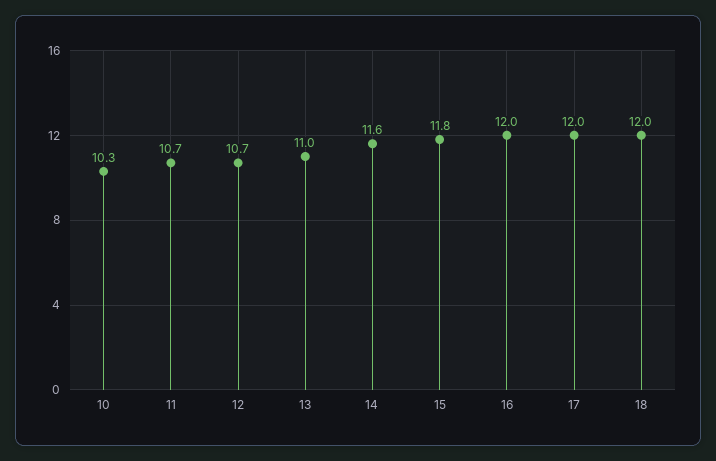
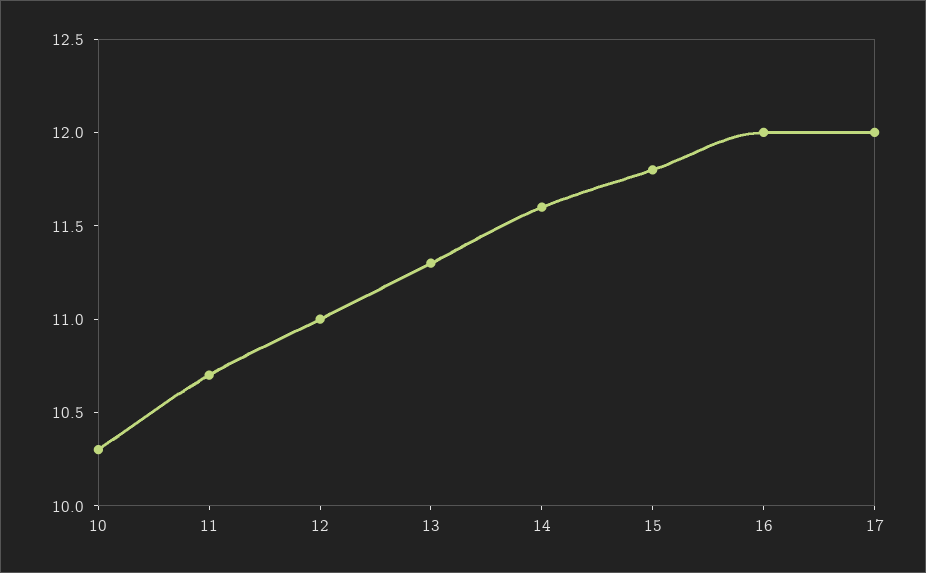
  {
    "10": 10.3,
    "11": 10.7,
-   "12": 10.7,
+   "12": 11,
-   "13": 11,
+   "13": 11.3,
    "14": 11.6,
    "15": 11.8,
    "16": 12,
-   "17": 12,
+   "17": 12
-   "18": 12
  }

